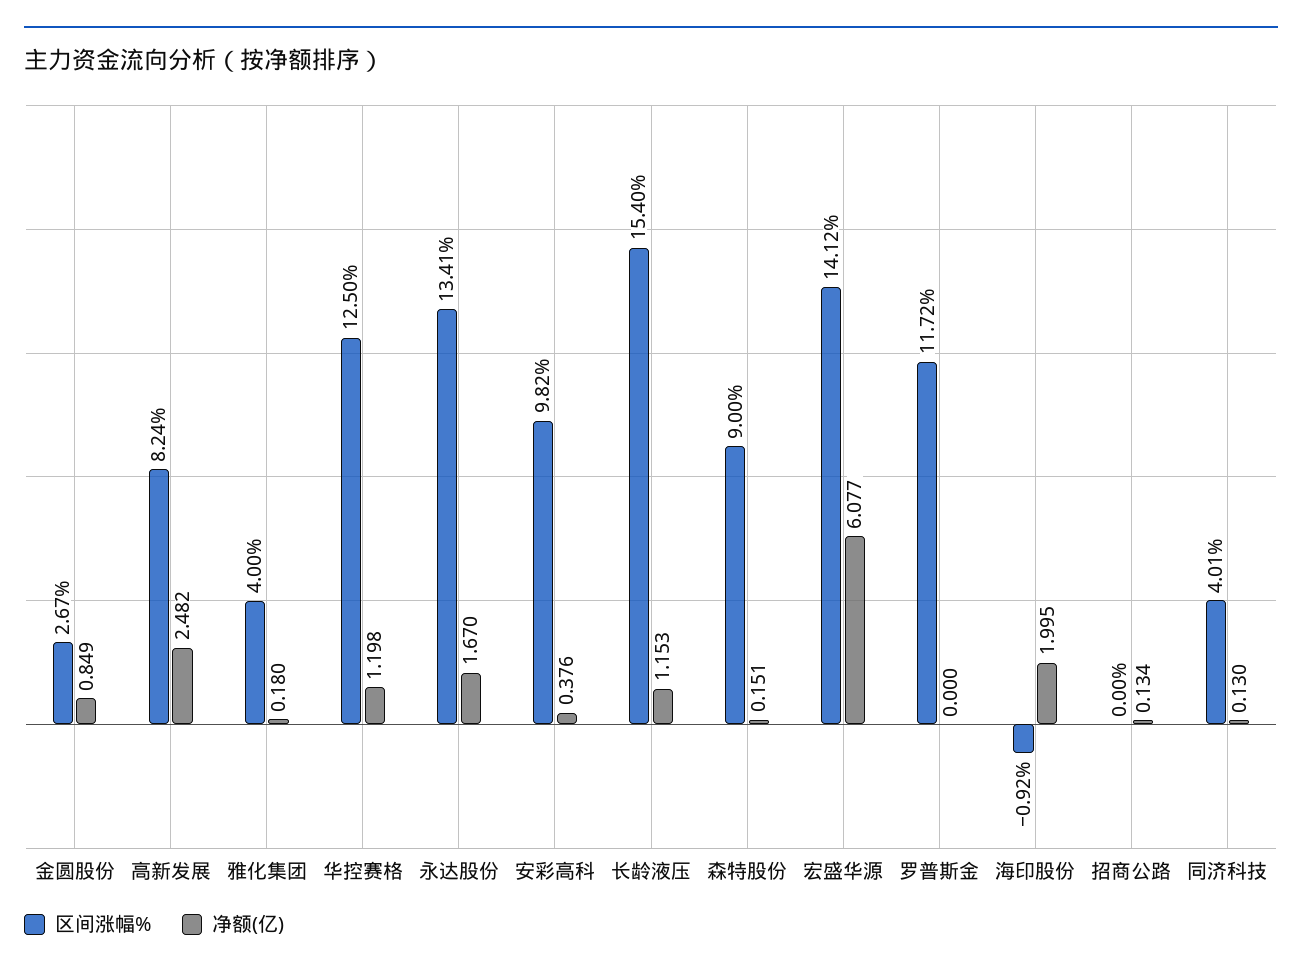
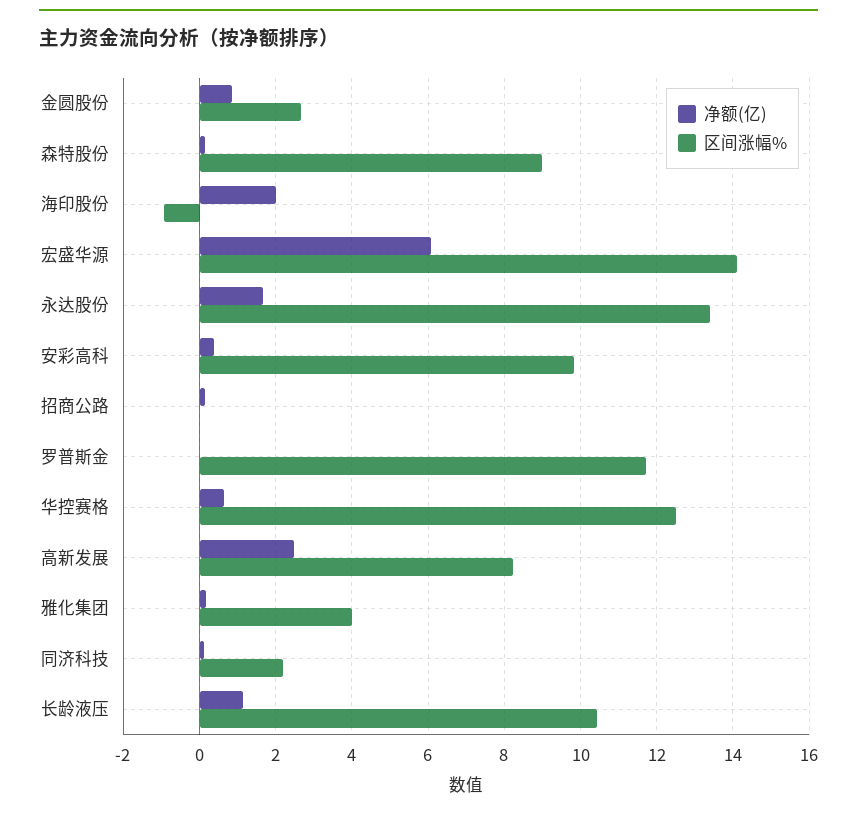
  {
    "区间涨幅%": {
      "金圆股份": 2.67,
      "高新发展": 8.24,
      "雅化集团": 4,
      "华控赛格": 12.5,
      "永达股份": 13.41,
      "安彩高科": 9.82,
-     "长龄液压": 15.4,
+     "长龄液压": 10.4,
      "森特股份": 9,
      "宏盛华源": 14.12,
      "罗普斯金": 11.72,
      "海印股份": -0.92,
      "招商公路": 0,
-     "同济科技": 4.01
+     "同济科技": 2.2
    },
    "净额(亿)": {
      "金圆股份": 0.849,
      "高新发展": 2.482,
      "雅化集团": 0.18,
-     "华控赛格": 1.198,
+     "华控赛格": 0.6,
      "永达股份": 1.67,
      "安彩高科": 0.376,
      "长龄液压": 1.153,
      "森特股份": 0.151,
      "宏盛华源": 6.077,
      "罗普斯金": 0,
      "海印股份": 1.995,
      "招商公路": 0.134,
      "同济科技": 0.13
    }
  }

